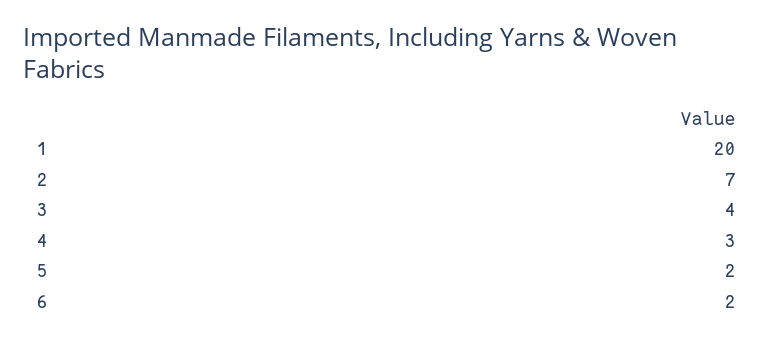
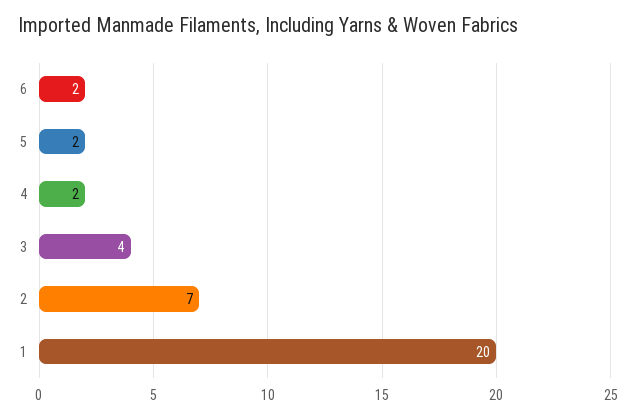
  {
    "1": 20,
    "2": 7,
    "3": 4,
-   "4": 3,
+   "4": 2,
    "5": 2,
    "6": 2
  }

